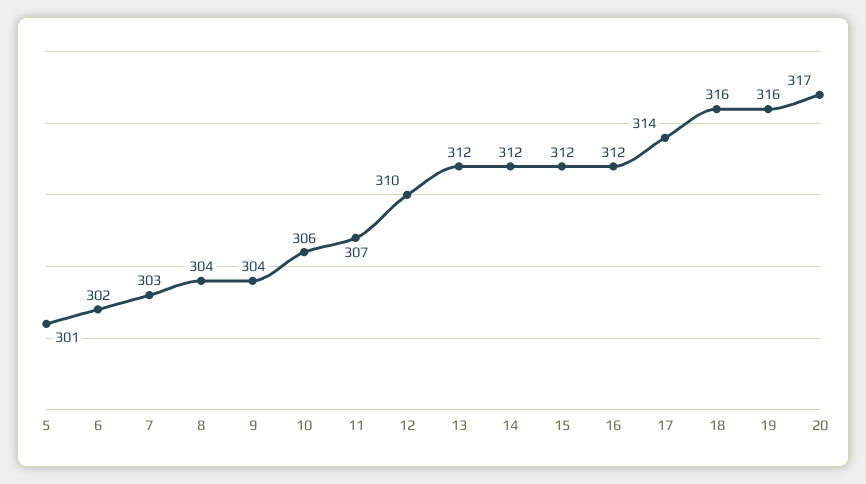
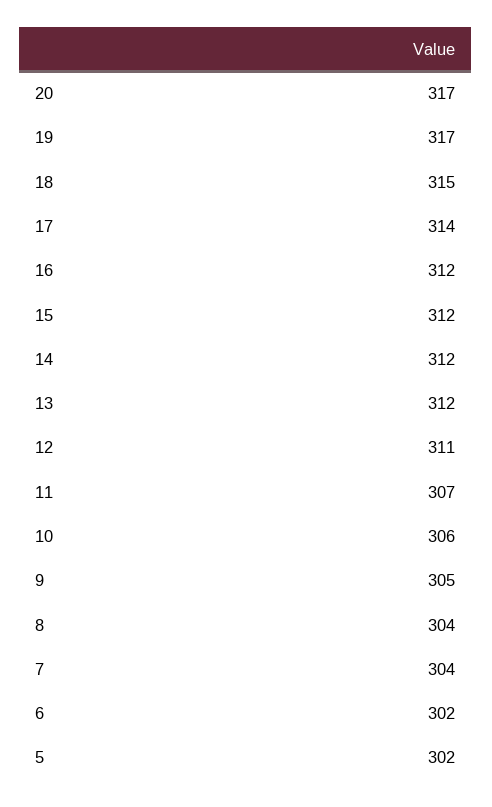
  {
-   "5": 301,
+   "5": 302,
    "6": 302,
-   "7": 303,
+   "7": 304,
    "8": 304,
-   "9": 304,
+   "9": 305,
    "10": 306,
    "11": 307,
-   "12": 310,
+   "12": 311,
    "13": 312,
    "14": 312,
    "15": 312,
    "16": 312,
    "17": 314,
-   "18": 316,
+   "18": 315,
-   "19": 316,
+   "19": 317,
    "20": 317
  }

